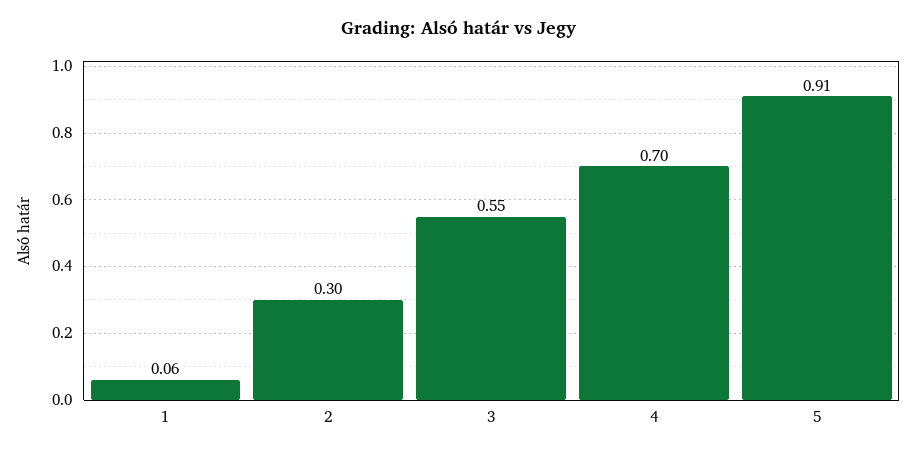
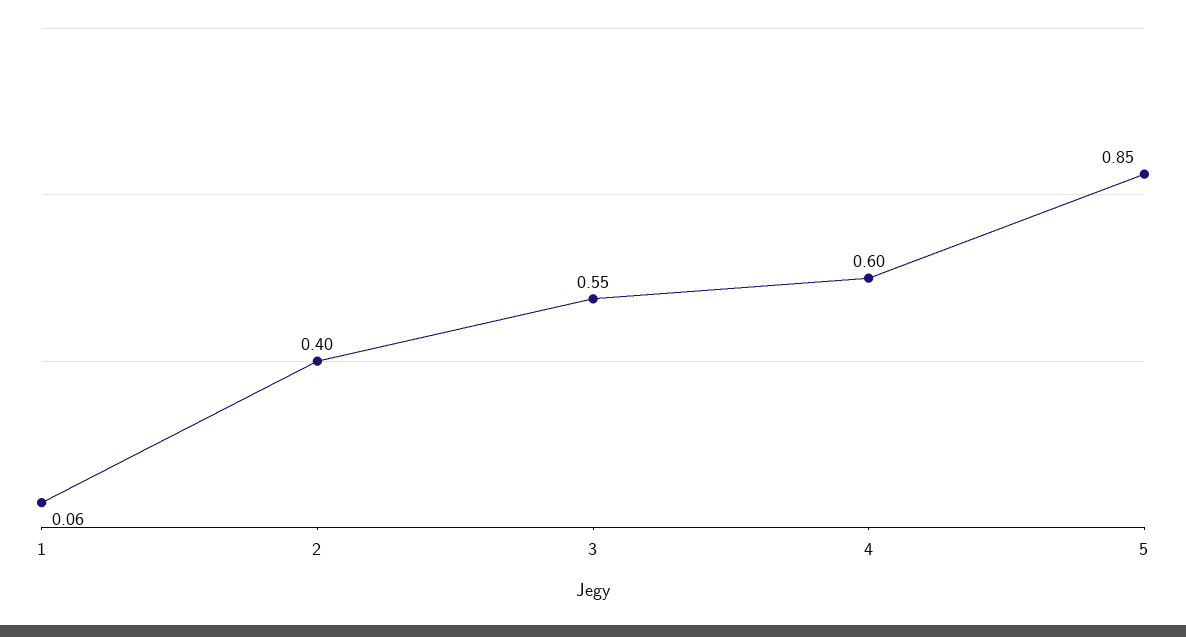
  {
    "1": 0.06,
-   "2": 0.3,
+   "2": 0.4,
    "3": 0.55,
-   "4": 0.7,
+   "4": 0.6,
-   "5": 0.91
+   "5": 0.85
  }

